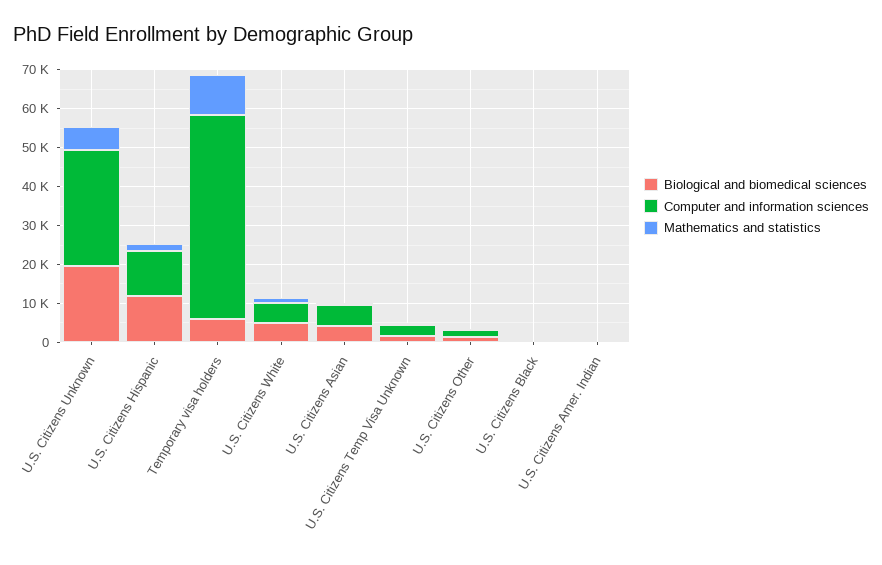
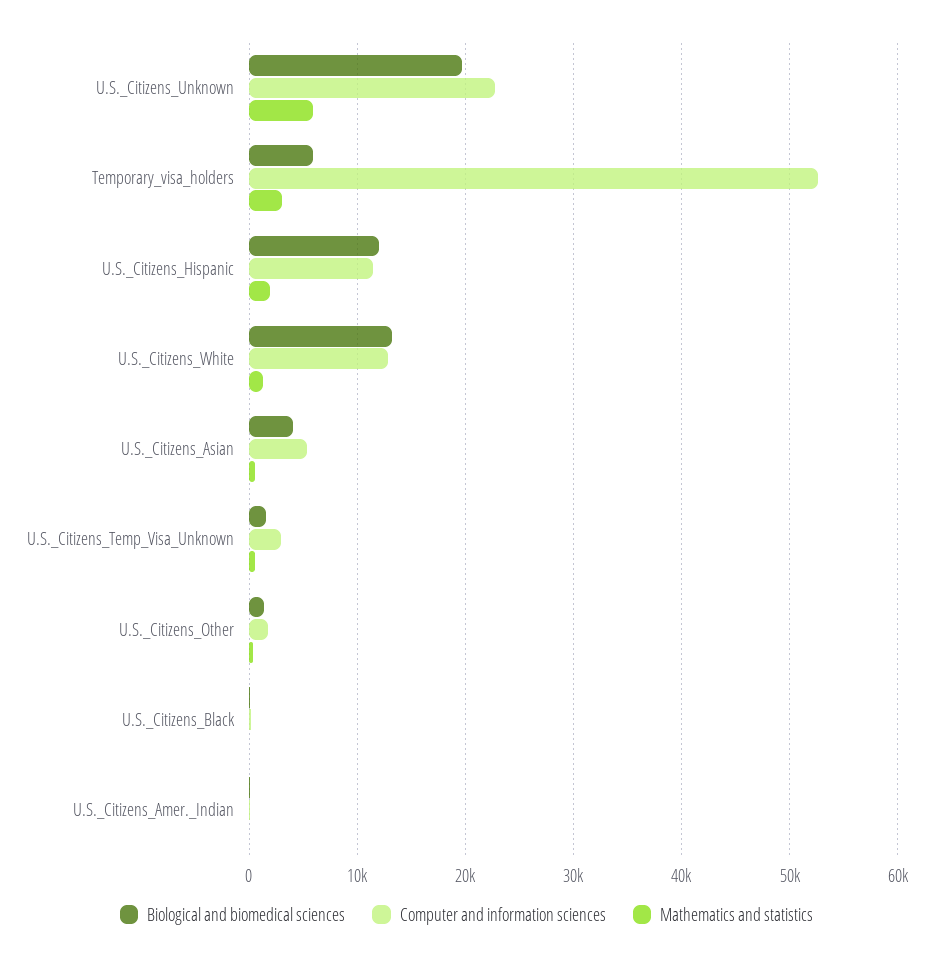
  {
    "Biological and biomedical sciences": {
      "U.S. Citizens Unknown": 20000,
      "U.S. Citizens Hispanic": 12000,
      "Temporary visa holders": 6000,
-     "U.S. Citizens White": 5000,
+     "U.S. Citizens White": 13000,
      "U.S. Citizens Asian": 4000,
      "U.S. Citizens Temp Visa Unknown": 2000,
      "U.S. Citizens Other": 1000,
      "U.S. Citizens Black": 0,
      "U.S. Citizens Amer. Indian": 0
    },
    "Computer and information sciences": {
-     "U.S. Citizens Unknown": 30000,
+     "U.S. Citizens Unknown": 23000,
      "U.S. Citizens Hispanic": 11000,
      "Temporary visa holders": 53000,
-     "U.S. Citizens White": 5000,
+     "U.S. Citizens White": 13000,
      "U.S. Citizens Asian": 5000,
      "U.S. Citizens Temp Visa Unknown": 3000,
      "U.S. Citizens Other": 2000,
      "U.S. Citizens Black": 0,
      "U.S. Citizens Amer. Indian": 0
    },
    "Mathematics and statistics": {
      "U.S. Citizens Unknown": 6000,
      "U.S. Citizens Hispanic": 2000,
-     "Temporary visa holders": 10000,
+     "Temporary visa holders": 3000,
      "U.S. Citizens White": 1000,
      "U.S. Citizens Asian": 1000,
      "U.S. Citizens Temp Visa Unknown": 1000,
      "U.S. Citizens Other": 0,
      "U.S. Citizens Black": 0,
      "U.S. Citizens Amer. Indian": 0
    }
  }

